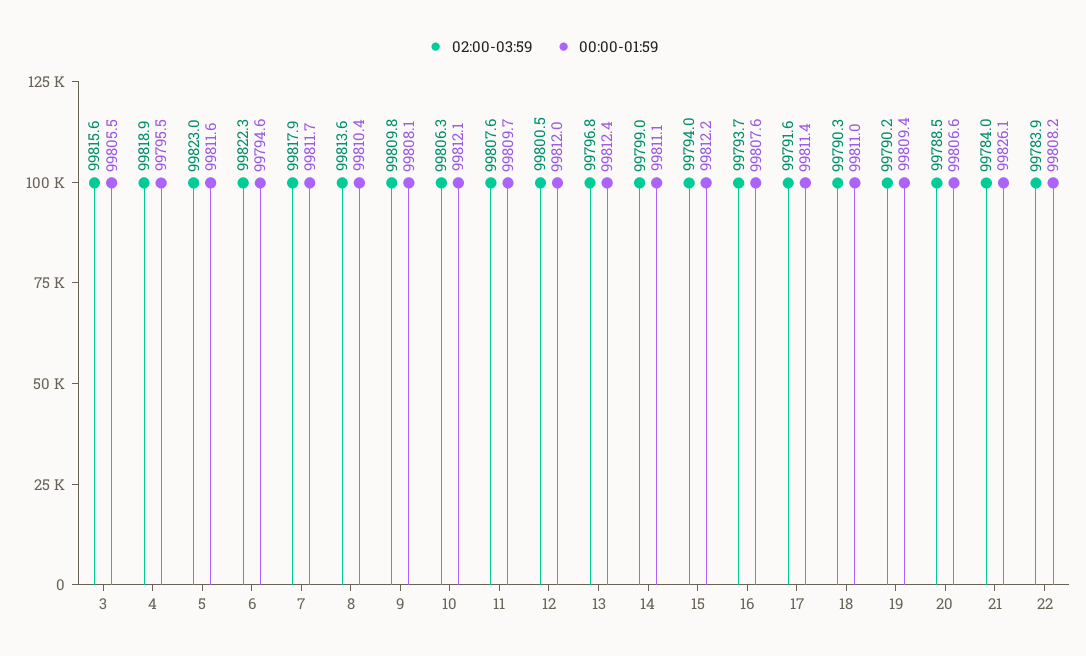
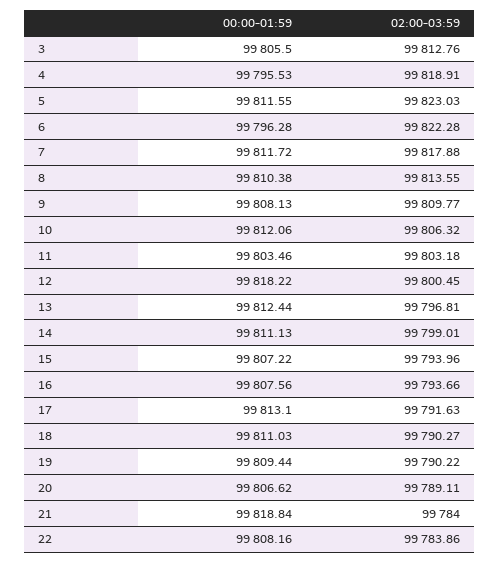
  {
    "02:00-03:59": {
-     "3": 99815.6,
+     "3": 99812.76,
      "4": 99818.91,
      "5": 99823.03,
      "6": 99822.28,
      "7": 99817.88,
      "8": 99813.55,
      "9": 99809.77,
      "10": 99806.32,
-     "11": 99807.6,
+     "11": 99803.18,
      "12": 99800.45,
      "13": 99796.81,
      "14": 99799.01,
      "15": 99793.96,
      "16": 99793.66,
      "17": 99791.63,
      "18": 99790.27,
      "19": 99790.22,
-     "20": 99788.5,
+     "20": 99789.11,
      "21": 99784,
      "22": 99783.86
    },
    "00:00-01:59": {
      "3": 99805.5,
      "4": 99795.53,
      "5": 99811.55,
-     "6": 99794.6,
+     "6": 99796.28,
      "7": 99811.72,
      "8": 99810.38,
      "9": 99808.13,
      "10": 99812.06,
-     "11": 99809.7,
+     "11": 99803.46,
-     "12": 99812,
+     "12": 99818.22,
      "13": 99812.44,
      "14": 99811.13,
-     "15": 99812.2,
+     "15": 99807.22,
      "16": 99807.56,
-     "17": 99811.4,
+     "17": 99813.1,
      "18": 99811.03,
      "19": 99809.44,
      "20": 99806.62,
-     "21": 99826.1,
+     "21": 99818.84,
      "22": 99808.16
    }
  }

